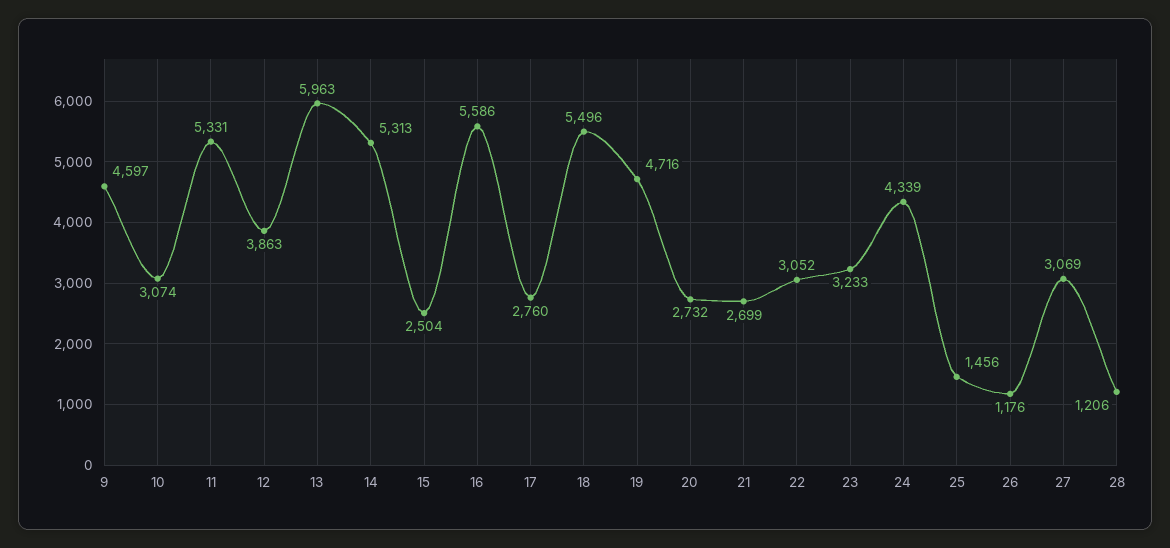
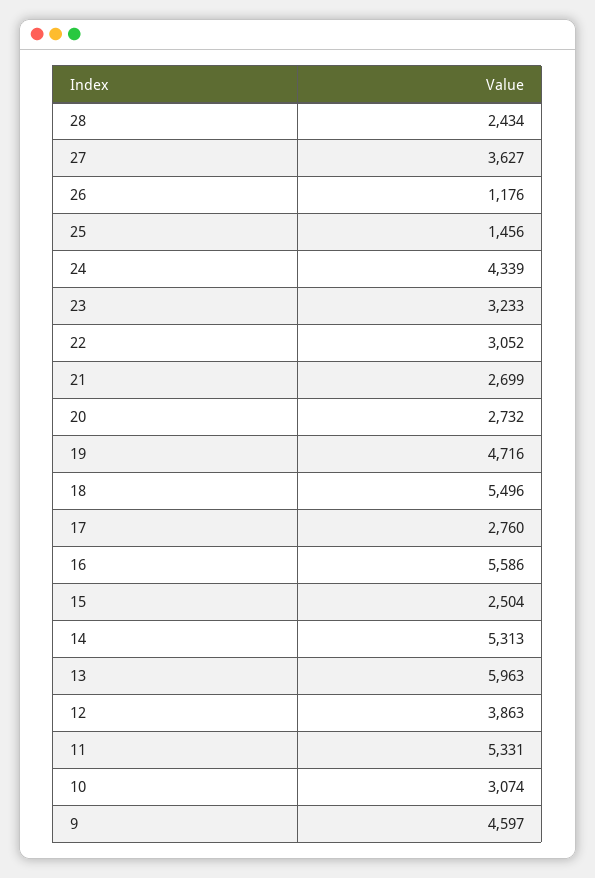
  {
    "9": 4597,
    "10": 3074,
    "11": 5331,
    "12": 3863,
    "13": 5963,
    "14": 5313,
    "15": 2504,
    "16": 5586,
    "17": 2760,
    "18": 5496,
    "19": 4716,
    "20": 2732,
    "21": 2699,
    "22": 3052,
    "23": 3233,
    "24": 4339,
    "25": 1456,
    "26": 1176,
-   "27": 3069,
+   "27": 3627,
-   "28": 1206
+   "28": 2434
  }

